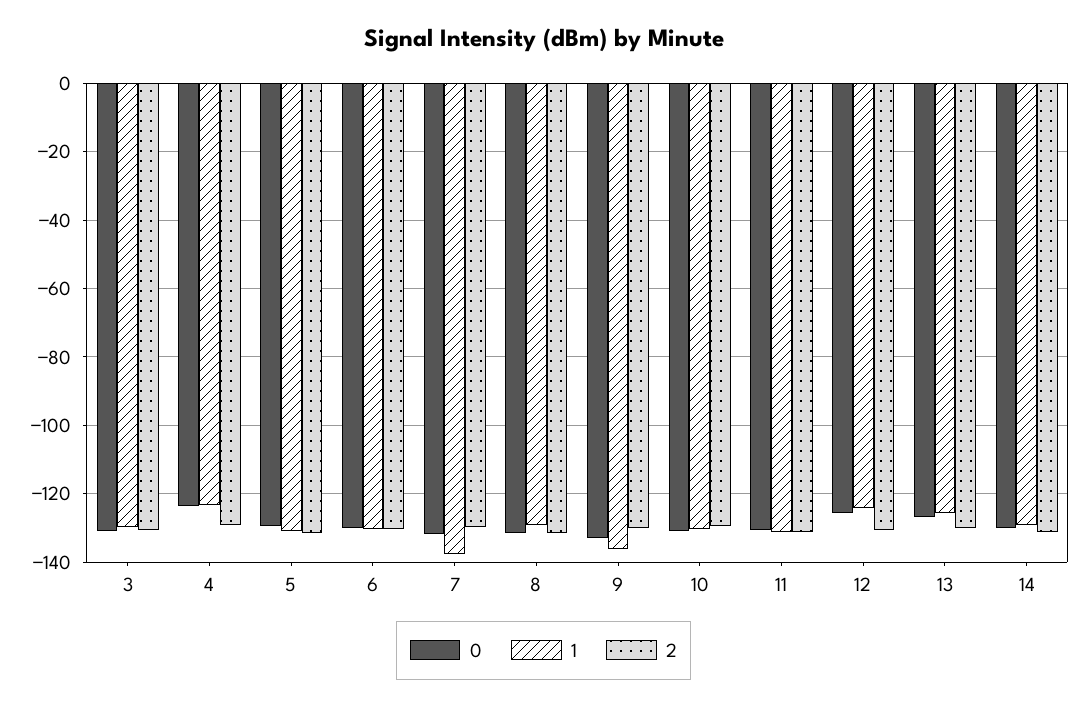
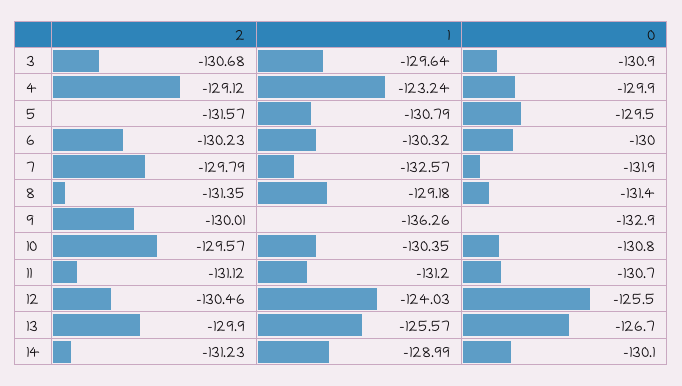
  {
    "0": {
      "3": -130.9,
-     "4": -124,
+     "4": -129.9,
      "5": -129.5,
      "6": -130,
      "7": -131.9,
      "8": -131.4,
      "9": -132.9,
      "10": -130.8,
      "11": -130.7,
      "12": -125.5,
      "13": -126.7,
      "14": -130.1
    },
    "1": {
      "3": -129.64,
      "4": -123.24,
      "5": -130.79,
      "6": -130.32,
-     "7": -138,
+     "7": -132.57,
      "8": -129.18,
      "9": -136.26,
      "10": -130.35,
      "11": -131.2,
      "12": -124.03,
      "13": -125.57,
      "14": -128.99
    },
    "2": {
      "3": -130.68,
      "4": -129.12,
      "5": -131.57,
      "6": -130.23,
      "7": -129.79,
      "8": -131.35,
      "9": -130.01,
      "10": -129.57,
      "11": -131.12,
      "12": -130.46,
      "13": -129.9,
      "14": -131.23
    }
  }

